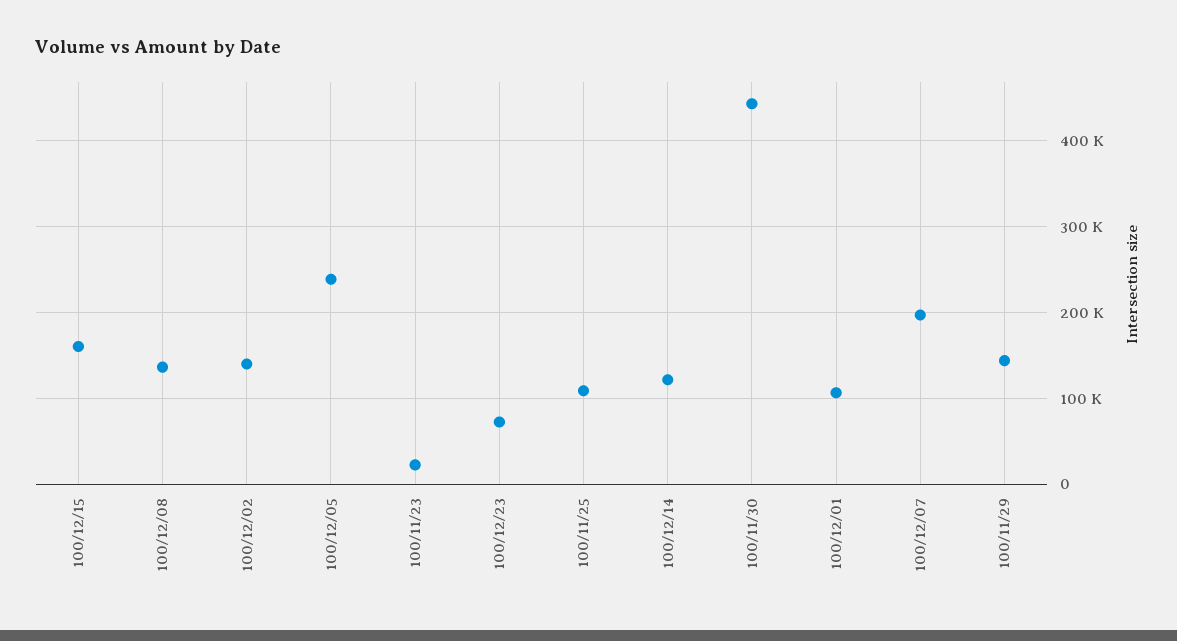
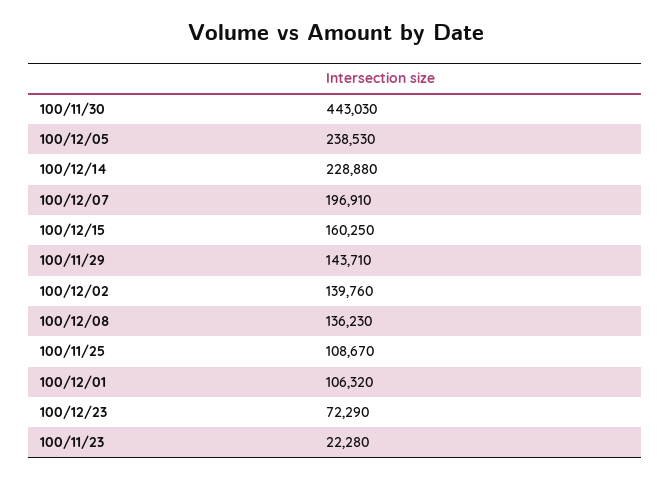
  {
    "100/12/15": 160250,
    "100/12/08": 136230,
    "100/12/02": 139760,
    "100/12/05": 238530,
    "100/11/23": 22280,
    "100/12/23": 72290,
    "100/11/25": 108670,
-   "100/12/14": 120000,
+   "100/12/14": 228880,
    "100/11/30": 443030,
    "100/12/01": 106320,
    "100/12/07": 196910,
    "100/11/29": 143710
  }

